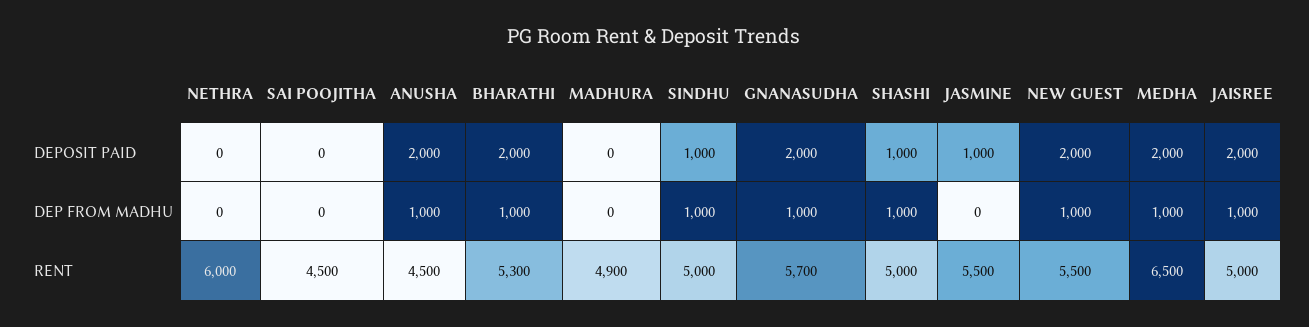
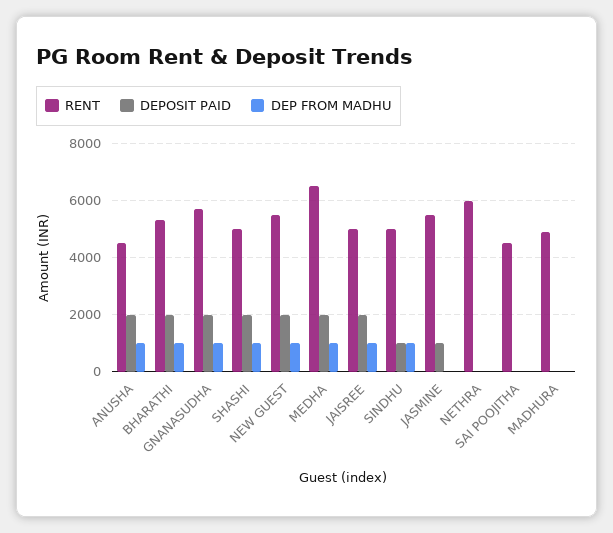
  {
    "DEPOSIT PAID": {
      "NETHRA": 0,
      "SAI POOJITHA": 0,
      "ANUSHA": 2000,
      "BHARATHI": 2000,
      "MADHURA": 0,
      "SINDHU": 1000,
      "GNANASUDHA": 2000,
-     "SHASHI": 1000,
+     "SHASHI": 2000,
      "JASMINE": 1000,
      "NEW GUEST": 2000,
      "MEDHA": 2000,
      "JAISREE": 2000
    },
    "DEP FROM MADHU": {
      "NETHRA": 0,
      "SAI POOJITHA": 0,
      "ANUSHA": 1000,
      "BHARATHI": 1000,
      "MADHURA": 0,
      "SINDHU": 1000,
      "GNANASUDHA": 1000,
      "SHASHI": 1000,
      "JASMINE": 0,
      "NEW GUEST": 1000,
      "MEDHA": 1000,
      "JAISREE": 1000
    },
    "RENT": {
      "NETHRA": 6000,
      "SAI POOJITHA": 4500,
      "ANUSHA": 4500,
      "BHARATHI": 5300,
      "MADHURA": 4900,
      "SINDHU": 5000,
      "GNANASUDHA": 5700,
      "SHASHI": 5000,
      "JASMINE": 5500,
      "NEW GUEST": 5500,
      "MEDHA": 6500,
      "JAISREE": 5000
    }
  }

